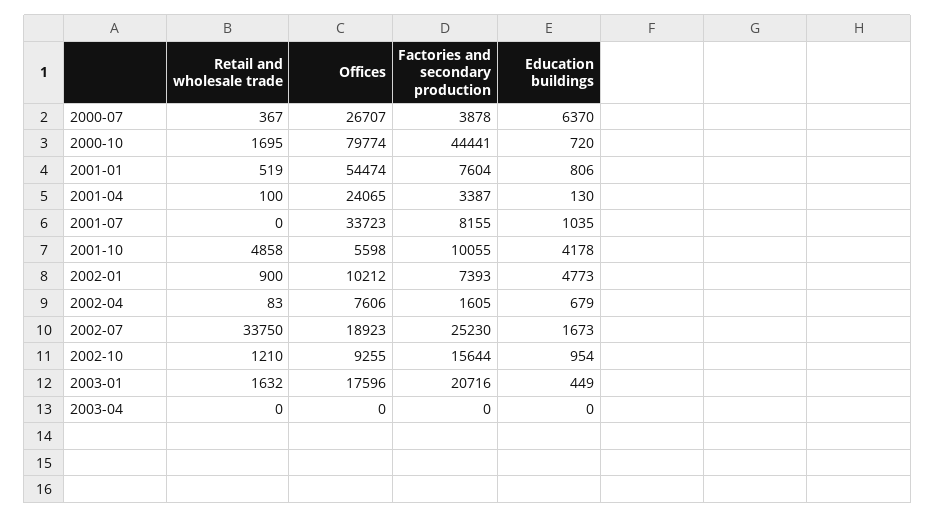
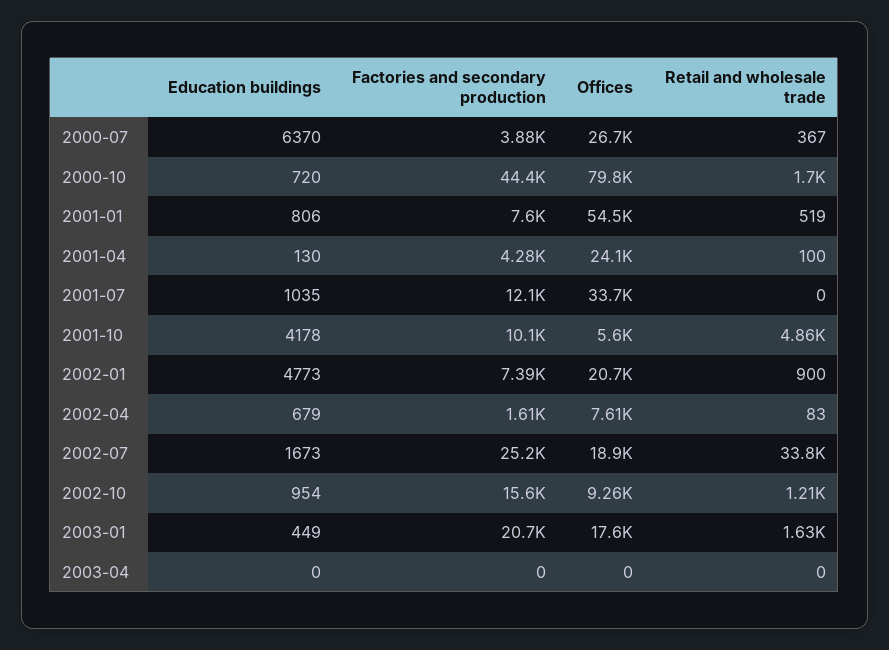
  {
    "Retail and wholesale trade": {
      "2000-07": 367,
      "2000-10": 1695,
      "2001-01": 519,
      "2001-04": 100,
      "2001-07": 0,
      "2001-10": 4858,
      "2002-01": 900,
      "2002-04": 83,
      "2002-07": 33750,
      "2002-10": 1210,
      "2003-01": 1632,
      "2003-04": 0
    },
    "Offices": {
      "2000-07": 26707,
      "2000-10": 79774,
      "2001-01": 54474,
      "2001-04": 24065,
      "2001-07": 33723,
      "2001-10": 5598,
-     "2002-01": 10212,
+     "2002-01": 20700,
      "2002-04": 7606,
      "2002-07": 18923,
      "2002-10": 9255,
      "2003-01": 17596,
      "2003-04": 0
    },
    "Factories and secondary production": {
      "2000-07": 3878,
      "2000-10": 44441,
      "2001-01": 7604,
-     "2001-04": 3387,
+     "2001-04": 4280,
-     "2001-07": 8155,
+     "2001-07": 12100,
      "2001-10": 10055,
      "2002-01": 7393,
      "2002-04": 1605,
      "2002-07": 25230,
      "2002-10": 15644,
      "2003-01": 20716,
      "2003-04": 0
    },
    "Education buildings": {
      "2000-07": 6370,
      "2000-10": 720,
      "2001-01": 806,
      "2001-04": 130,
      "2001-07": 1035,
      "2001-10": 4178,
      "2002-01": 4773,
      "2002-04": 679,
      "2002-07": 1673,
      "2002-10": 954,
      "2003-01": 449,
      "2003-04": 0
    }
  }

